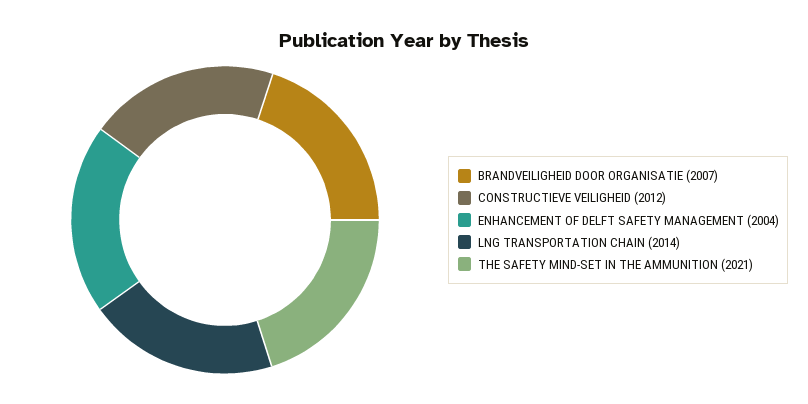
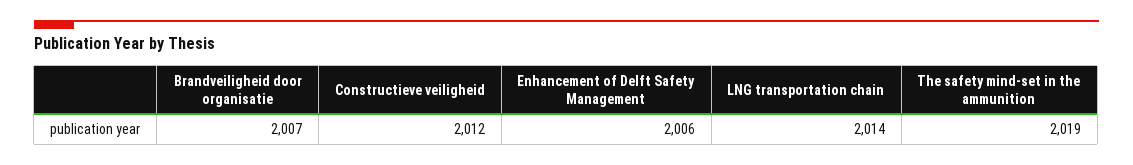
  {
    "BRANDVEILIGHEID DOOR ORGANISATIE": 2007,
    "CONSTRUCTIEVE VEILIGHEID": 2012,
-   "ENHANCEMENT OF DELFT SAFETY MANAGEMENT": 2004,
+   "ENHANCEMENT OF DELFT SAFETY MANAGEMENT": 2006,
    "LNG TRANSPORTATION CHAIN": 2014,
-   "THE SAFETY MIND-SET IN THE AMMUNITION": 2021
+   "THE SAFETY MIND-SET IN THE AMMUNITION": 2019
  }

